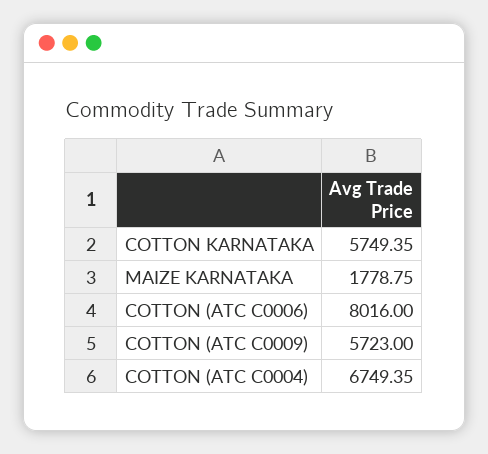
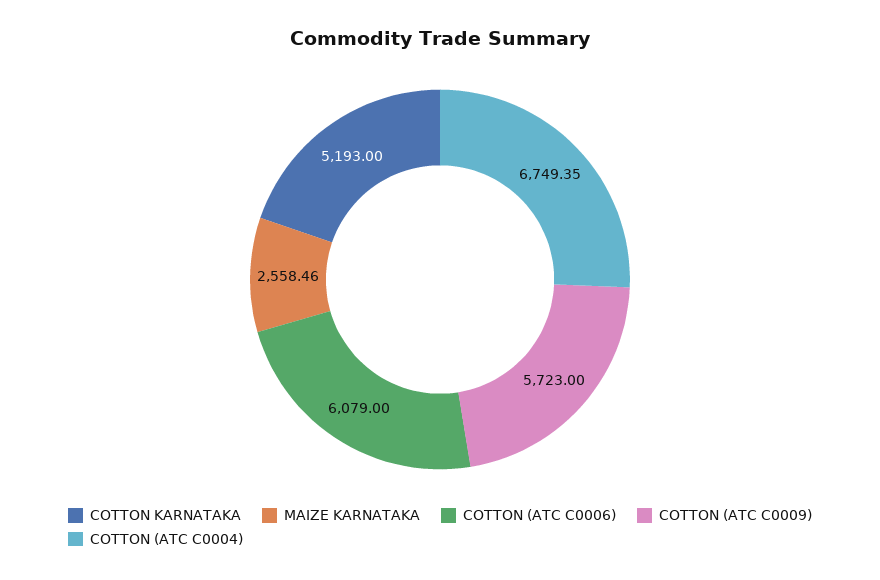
  {
-   "COTTON KARNATAKA": 5749.35,
+   "COTTON KARNATAKA": 5193,
-   "MAIZE KARNATAKA": 1778.75,
+   "MAIZE KARNATAKA": 2558.46,
-   "COTTON (ATC C0006)": 8016,
+   "COTTON (ATC C0006)": 6079,
    "COTTON (ATC C0009)": 5723,
    "COTTON (ATC C0004)": 6749.35
  }

